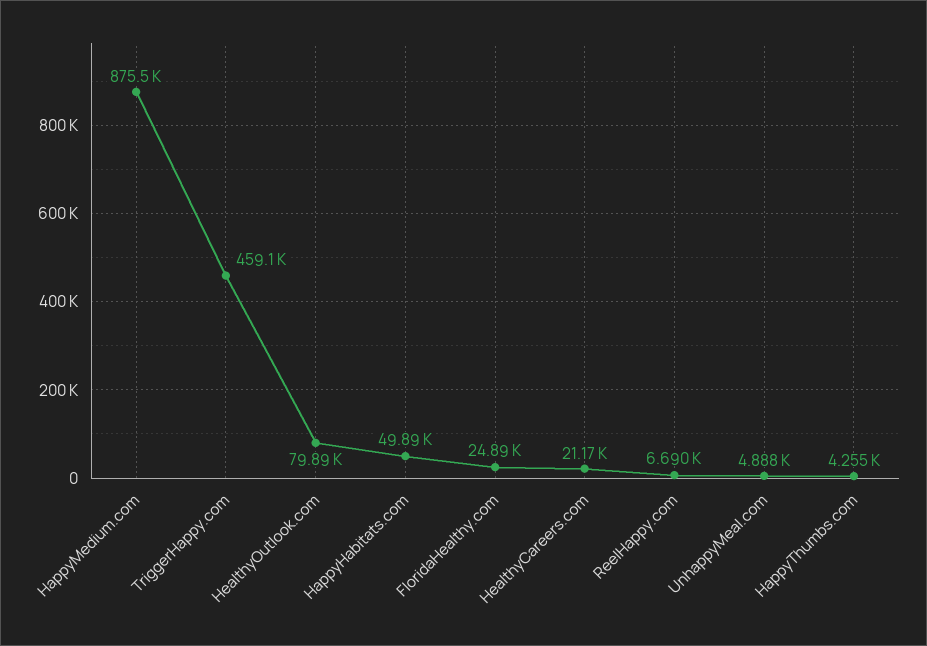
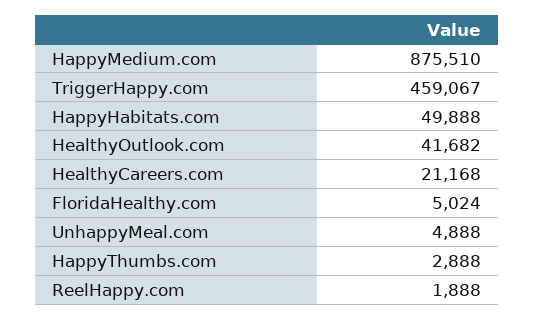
  {
    "HappyMedium.com": 875510,
    "TriggerHappy.com": 459067,
-   "HealthyOutlook.com": 79890,
+   "HealthyOutlook.com": 41682,
    "HappyHabitats.com": 49888,
-   "FloridaHealthy.com": 24890,
+   "FloridaHealthy.com": 5024,
    "HealthyCareers.com": 21168,
-   "ReelHappy.com": 6690,
+   "ReelHappy.com": 1888,
    "UnhappyMeal.com": 4888,
-   "HappyThumbs.com": 4255
+   "HappyThumbs.com": 2888
  }

